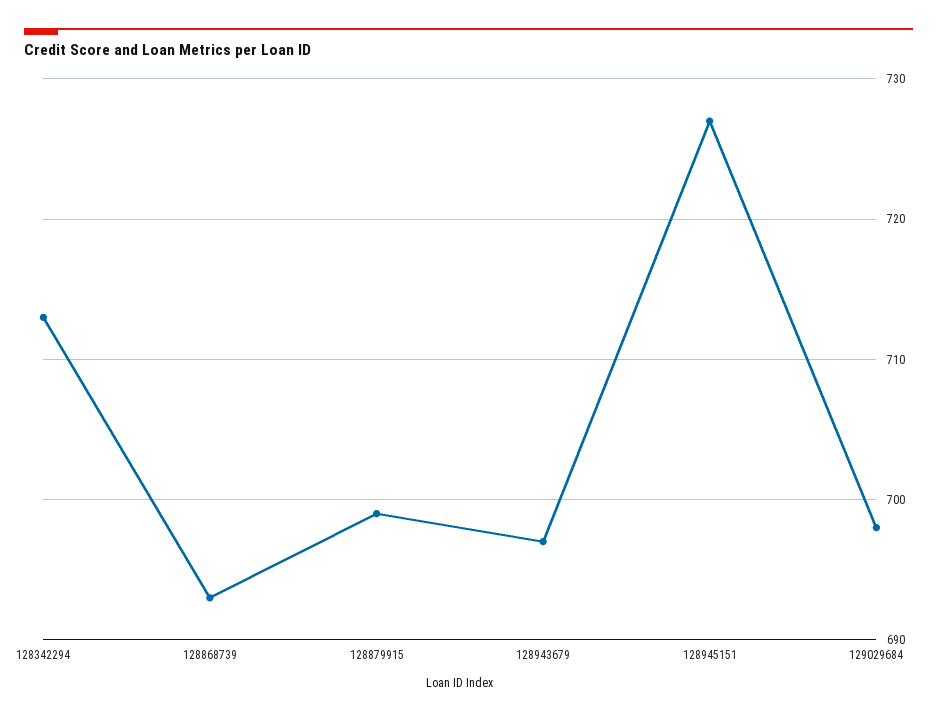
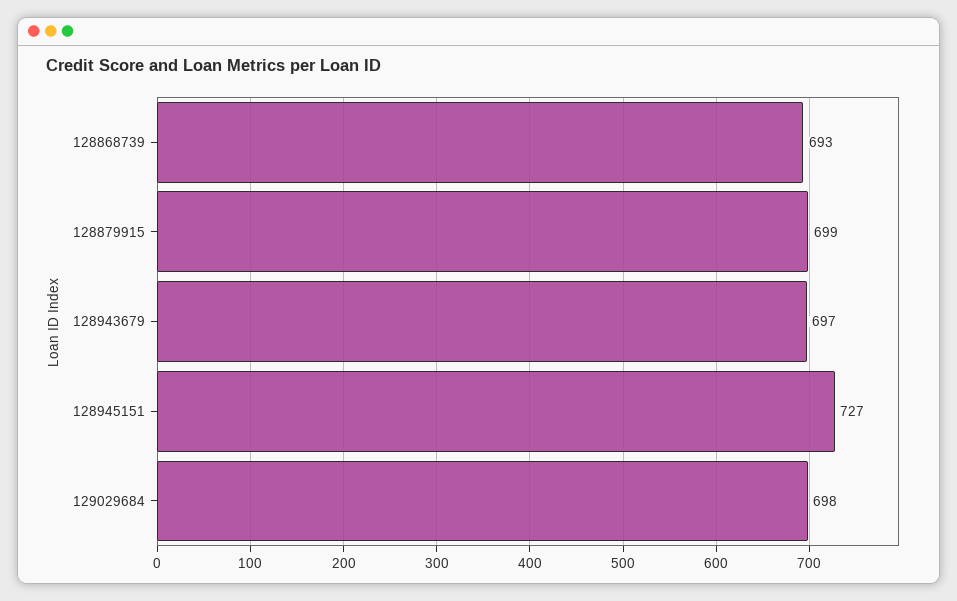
  {
-   "128342294": 713,
    "128868739": 693,
    "128879915": 699,
    "128943679": 697,
    "128945151": 727,
    "129029684": 698
  }

